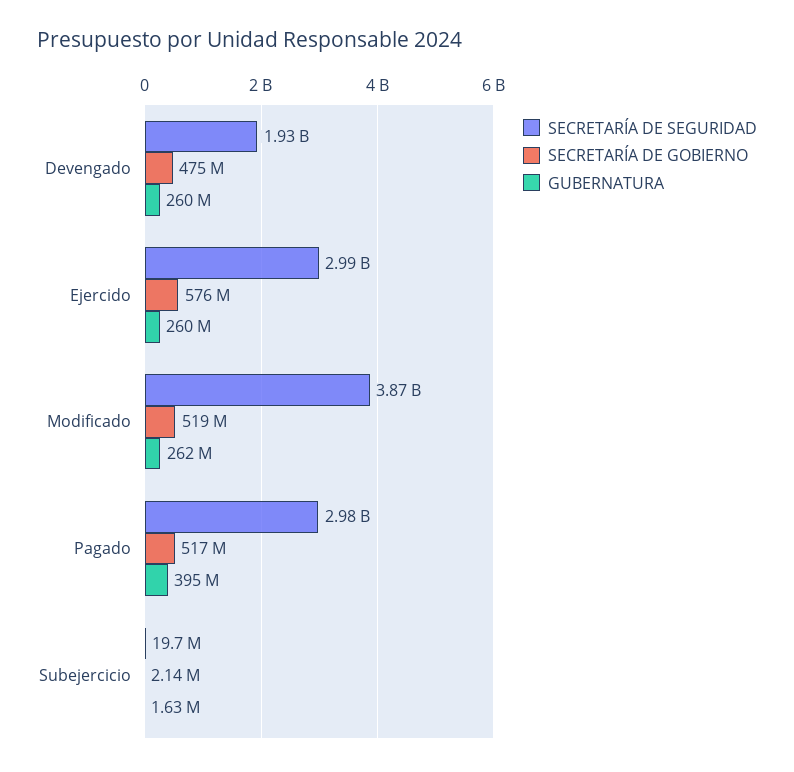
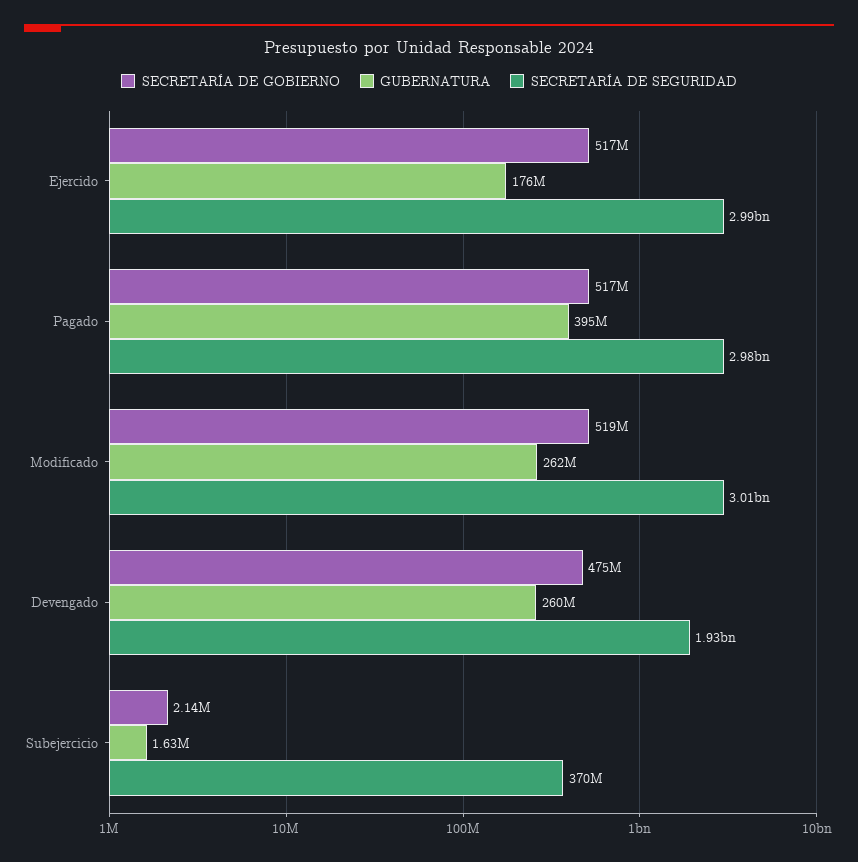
  {
    "SECRETARÍA DE SEGURIDAD": {
      "Devengado": 1930000000,
      "Ejercido": 2990000000,
-     "Modificado": 3870000000,
+     "Modificado": 3010000000,
      "Pagado": 2980000000,
-     "Subejercicio": 19700000
+     "Subejercicio": 370000000
    },
    "SECRETARÍA DE GOBIERNO": {
      "Devengado": 475000000,
-     "Ejercido": 576000000,
+     "Ejercido": 517000000,
      "Modificado": 519000000,
      "Pagado": 517000000,
      "Subejercicio": 2140000
    },
    "GUBERNATURA": {
      "Devengado": 260000000,
-     "Ejercido": 260000000,
+     "Ejercido": 176000000,
      "Modificado": 262000000,
      "Pagado": 395000000,
      "Subejercicio": 1630000
    }
  }

